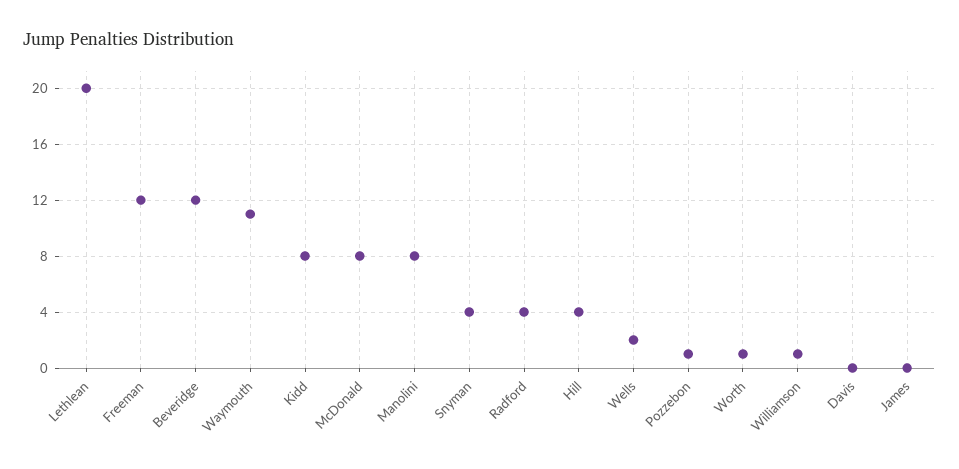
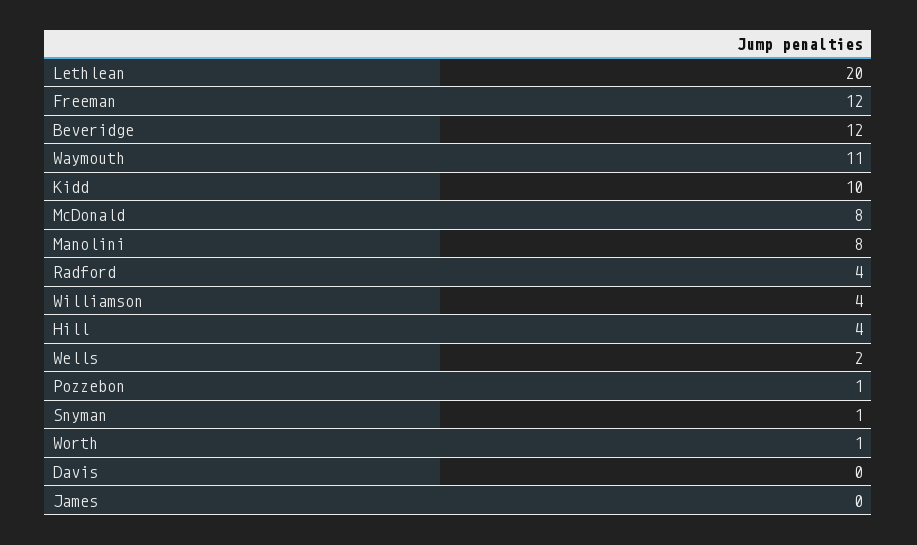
  {
    "Lethlean": 20,
    "Freeman": 12,
    "Beveridge": 12,
    "Waymouth": 11,
-   "Kidd": 8,
+   "Kidd": 10,
    "McDonald": 8,
    "Manolini": 8,
-   "Snyman": 4,
+   "Snyman": 1,
    "Radford": 4,
    "Hill": 4,
    "Wells": 2,
    "Pozzebon": 1,
    "Worth": 1,
-   "Williamson": 1,
+   "Williamson": 4,
    "Davis": 0,
    "James": 0
  }

